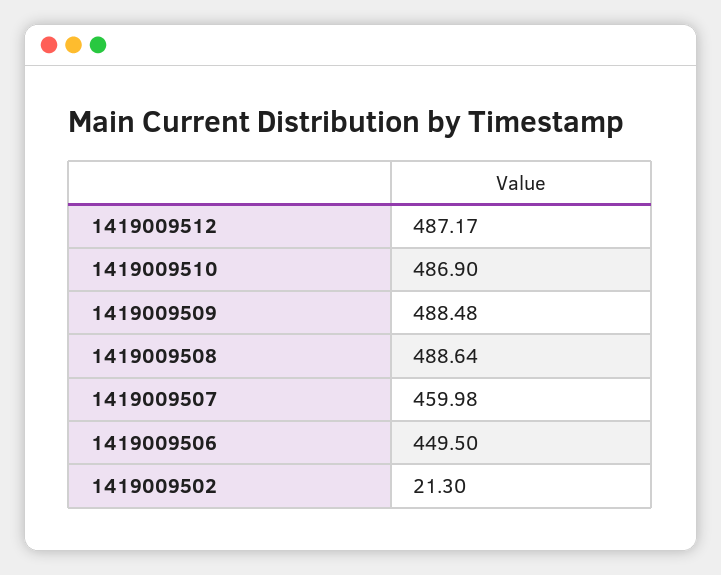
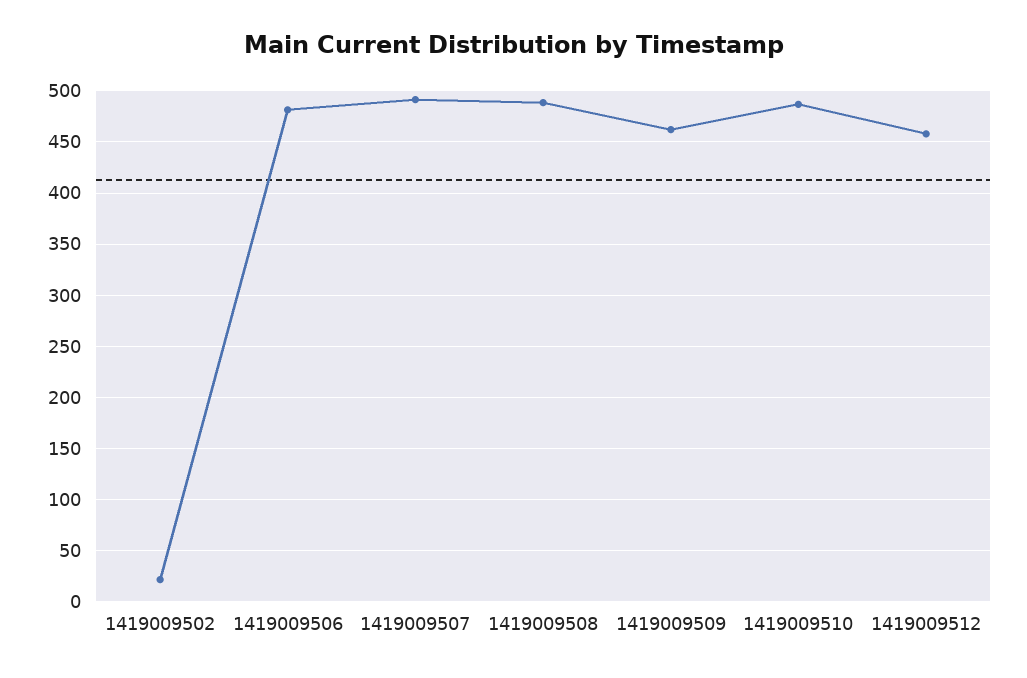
  {
-   "1419009512": 487.17,
+   "1419009512": 460,
    "1419009510": 486.9,
-   "1419009509": 488.48,
+   "1419009509": 460,
    "1419009508": 488.64,
-   "1419009507": 459.98,
+   "1419009507": 490,
-   "1419009506": 449.5,
+   "1419009506": 480,
    "1419009502": 21.3
  }

